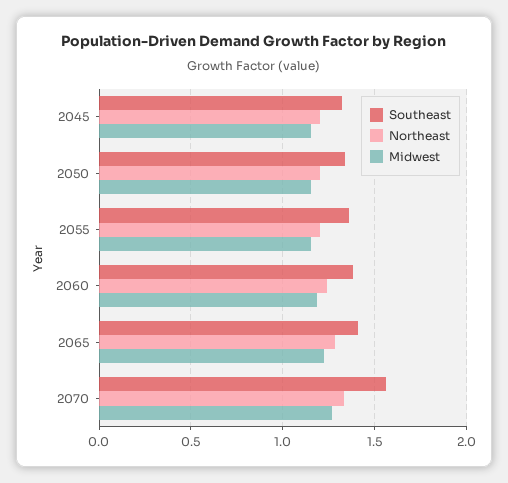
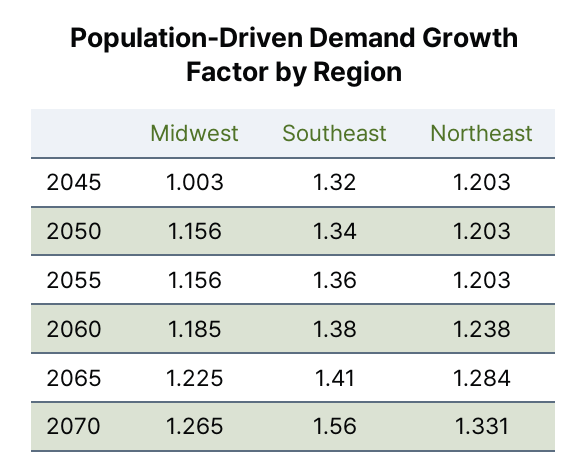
  {
    "Southeast": {
      "2045": 1.32,
      "2050": 1.34,
      "2055": 1.36,
      "2060": 1.38,
      "2065": 1.41,
      "2070": 1.56
    },
    "Northeast": {
      "2045": 1.203,
      "2050": 1.203,
      "2055": 1.203,
      "2060": 1.238,
      "2065": 1.284,
      "2070": 1.331
    },
    "Midwest": {
-     "2045": 1.15,
+     "2045": 1.003,
      "2050": 1.156,
      "2055": 1.156,
      "2060": 1.185,
      "2065": 1.225,
      "2070": 1.265
    }
  }

